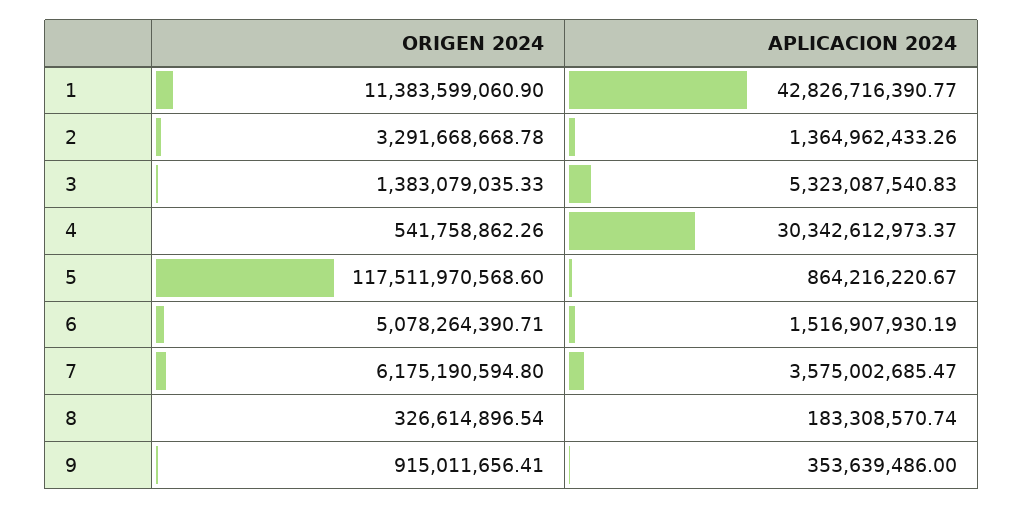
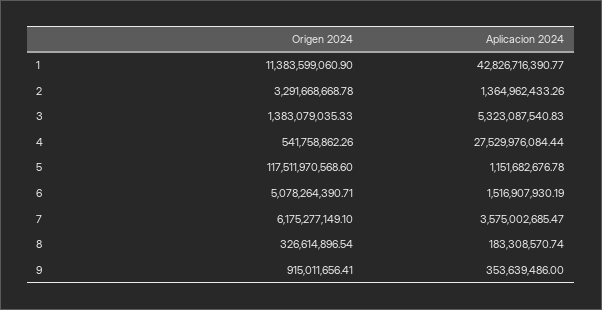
  {
    "ORIGEN 2024": {
      "1": 11383599060.9,
      "2": 3291668668.78,
      "3": 1383079035.33,
      "4": 541758862.26,
      "5": 117511970568.6,
      "6": 5078264390.71,
-     "7": 6175190594.8,
+     "7": 6175277149.1,
      "8": 326614896.54,
      "9": 915011656.41
    },
    "APLICACION 2024": {
      "1": 42826716390.77,
      "2": 1364962433.26,
      "3": 5323087540.83,
-     "4": 30342612973.37,
+     "4": 27529976084.44,
-     "5": 864216220.67,
+     "5": 1151682676.78,
      "6": 1516907930.19,
      "7": 3575002685.47,
      "8": 183308570.74,
      "9": 353639486
    }
  }

